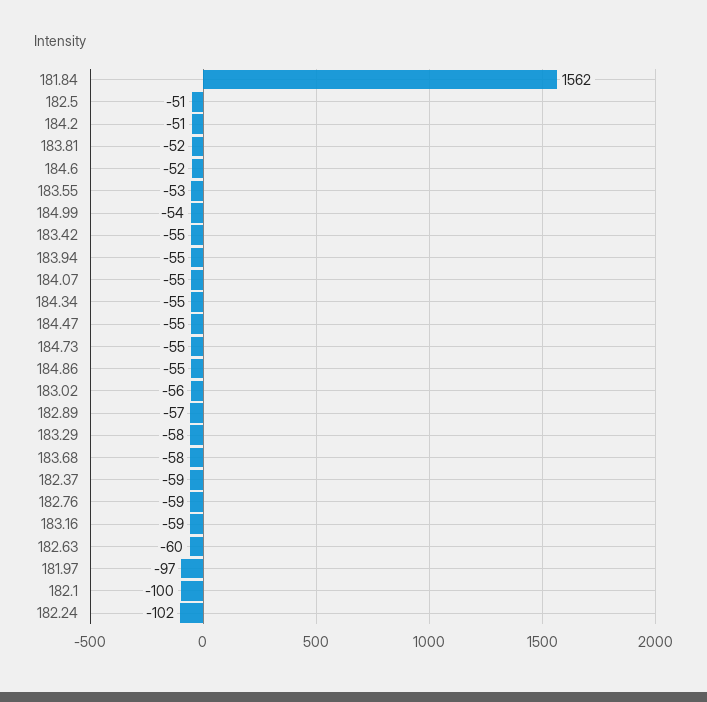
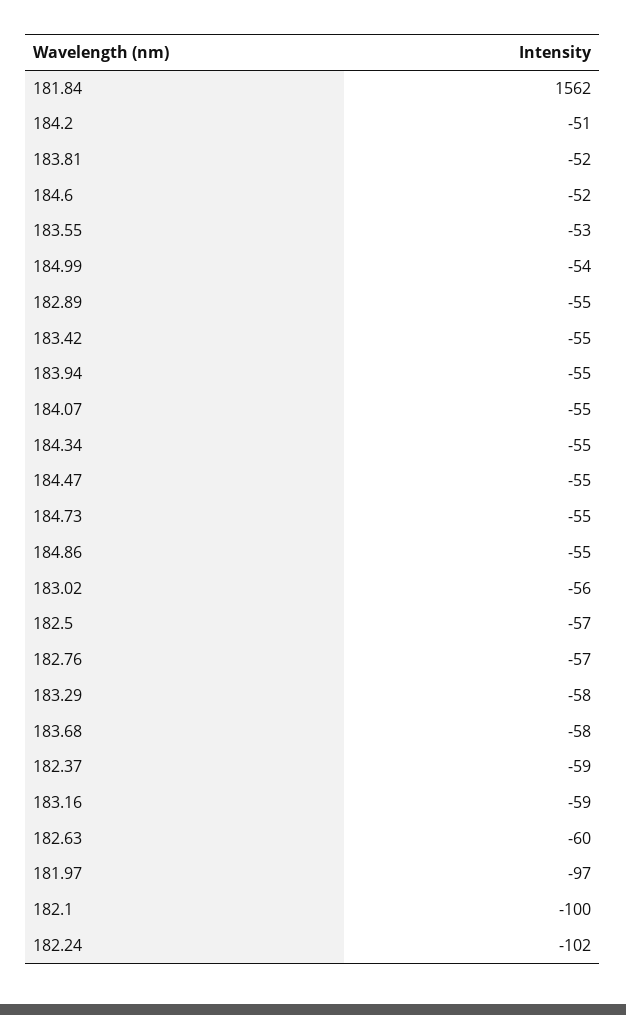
  {
    "181.84": 1562,
-   "182.5": -51,
+   "182.5": -57,
    "184.2": -51,
    "183.81": -52,
    "184.6": -52,
    "183.55": -53,
    "184.99": -54,
    "183.42": -55,
    "183.94": -55,
    "184.07": -55,
    "184.34": -55,
    "184.47": -55,
    "184.73": -55,
    "184.86": -55,
    "183.02": -56,
-   "182.89": -57,
+   "182.89": -55,
    "183.29": -58,
    "183.68": -58,
    "182.37": -59,
-   "182.76": -59,
+   "182.76": -57,
    "183.16": -59,
    "182.63": -60,
    "181.97": -97,
    "182.1": -100,
    "182.24": -102
  }

